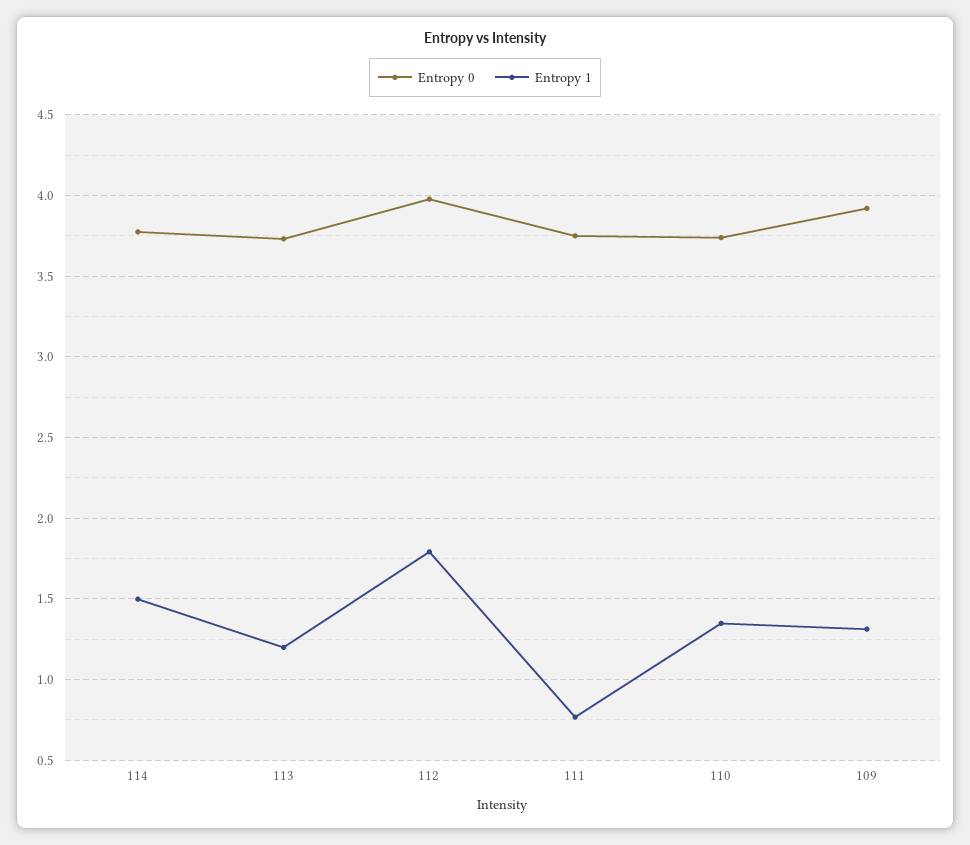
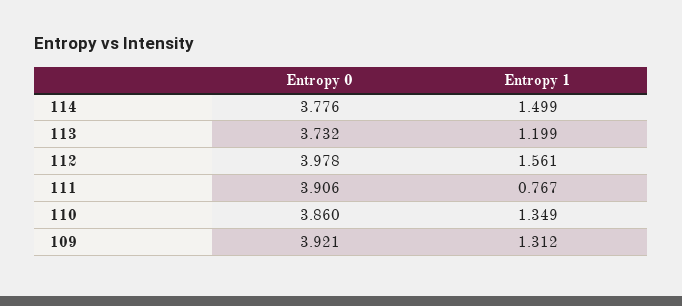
  {
    "Entropy 0": {
      "114": 3.776,
      "113": 3.732,
      "112": 3.978,
-     "111": 3.75,
+     "111": 3.906,
-     "110": 3.75,
+     "110": 3.86,
      "109": 3.921
    },
    "Entropy 1": {
      "114": 1.499,
      "113": 1.199,
-     "112": 1.8,
+     "112": 1.561,
      "111": 0.767,
      "110": 1.349,
      "109": 1.312
    }
  }

